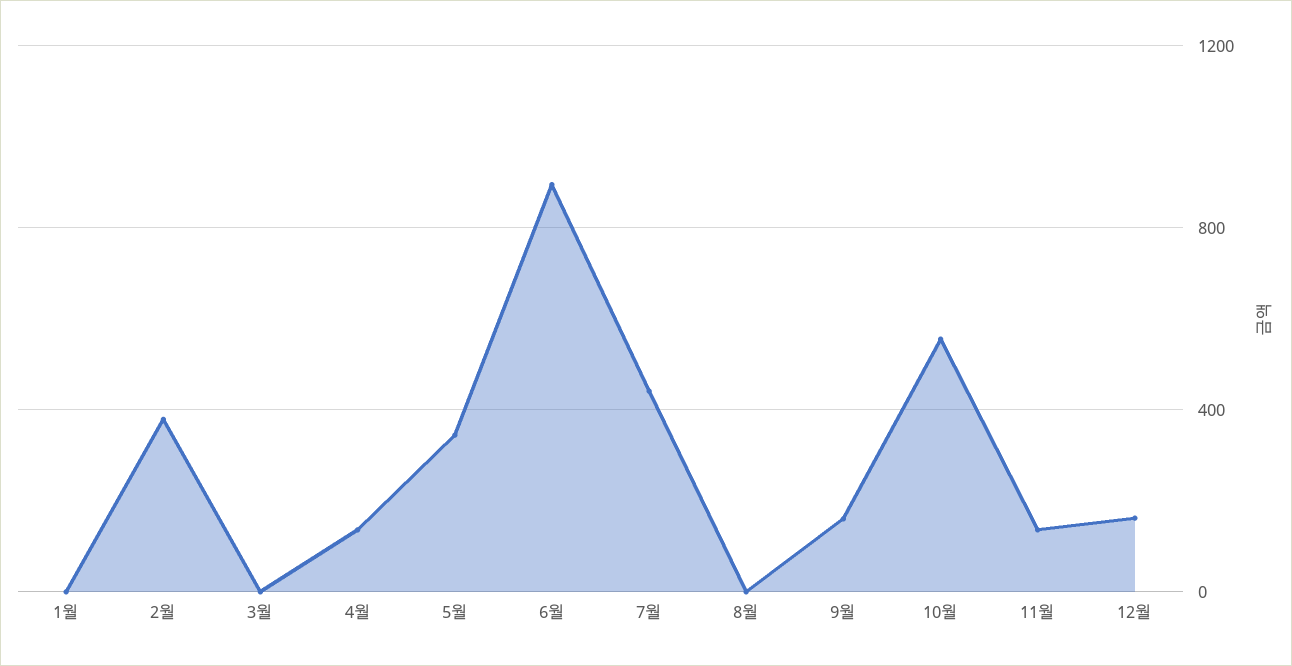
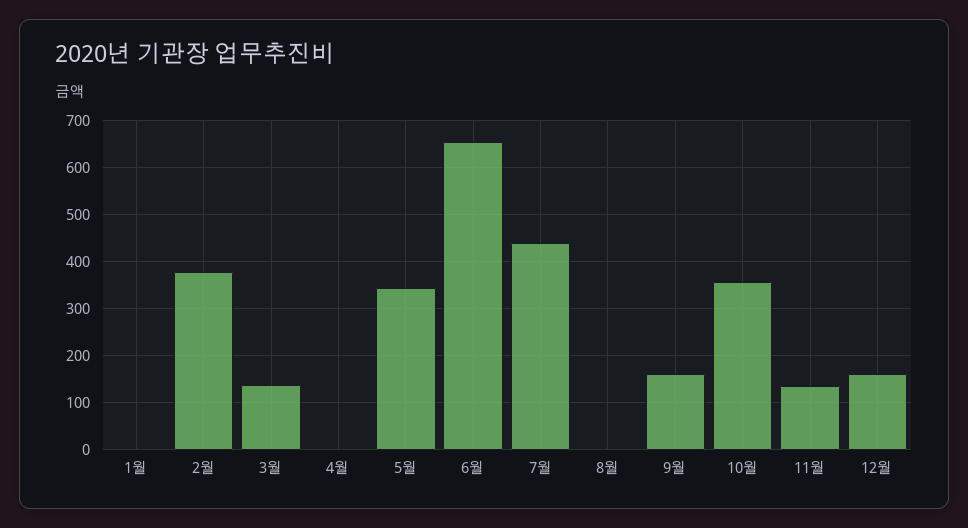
  {
    "1월": 0,
    "2월": 380,
-   "3월": 0,
+   "3월": 140,
-   "4월": 150,
+   "4월": 0,
    "5월": 340,
-   "6월": 900,
+   "6월": 660,
    "7월": 440,
    "8월": 0,
    "9월": 160,
-   "10월": 550,
+   "10월": 360,
    "11월": 140,
    "12월": 160
  }

